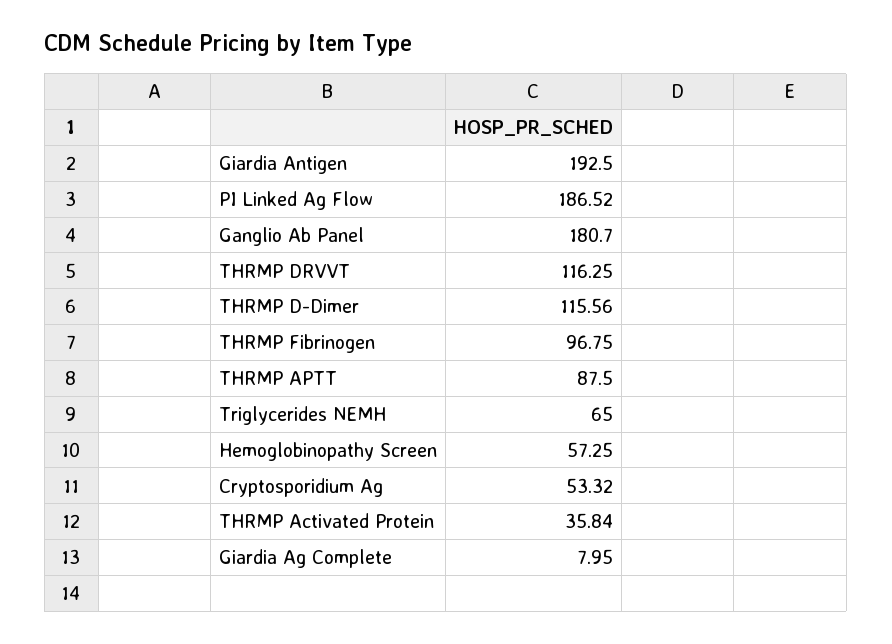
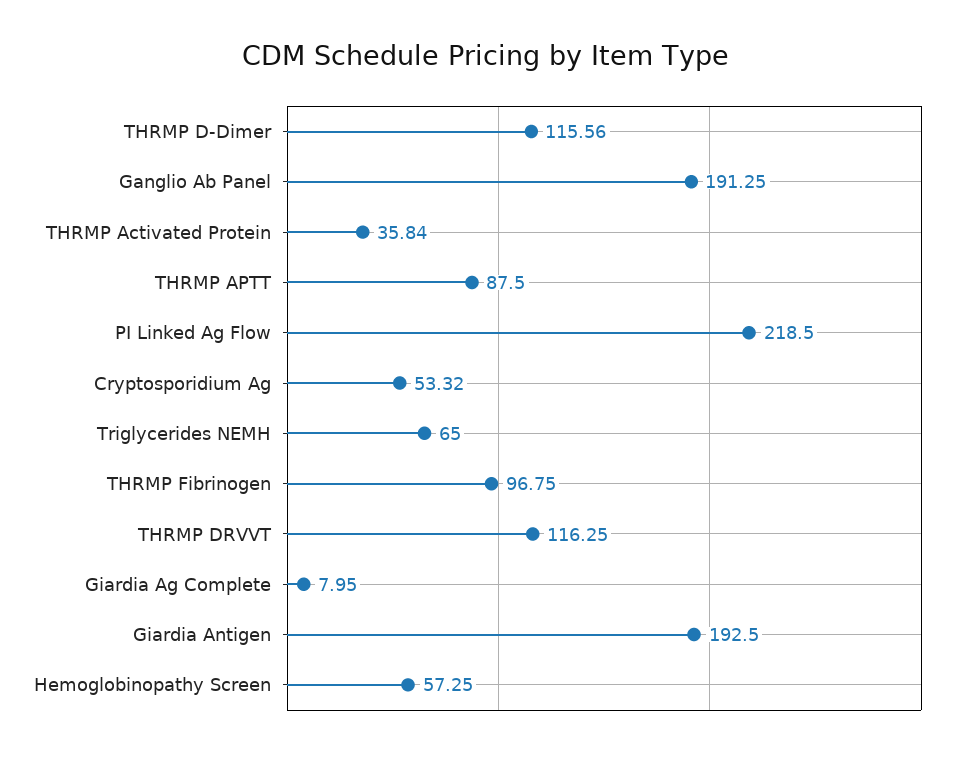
  {
    "Giardia Antigen": 192.5,
-   "PI Linked Ag Flow": 186.52,
+   "PI Linked Ag Flow": 218.5,
-   "Ganglio Ab Panel": 180.7,
+   "Ganglio Ab Panel": 191.25,
    "THRMP DRVVT": 116.25,
    "THRMP D-Dimer": 115.56,
    "THRMP Fibrinogen": 96.75,
    "THRMP APTT": 87.5,
    "Triglycerides NEMH": 65,
    "Hemoglobinopathy Screen": 57.25,
    "Cryptosporidium Ag": 53.32,
    "THRMP Activated Protein": 35.84,
    "Giardia Ag Complete": 7.95
  }

